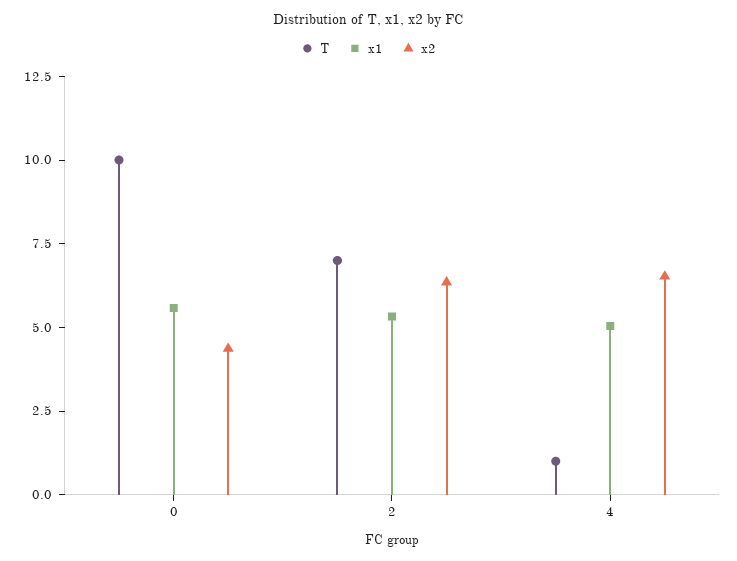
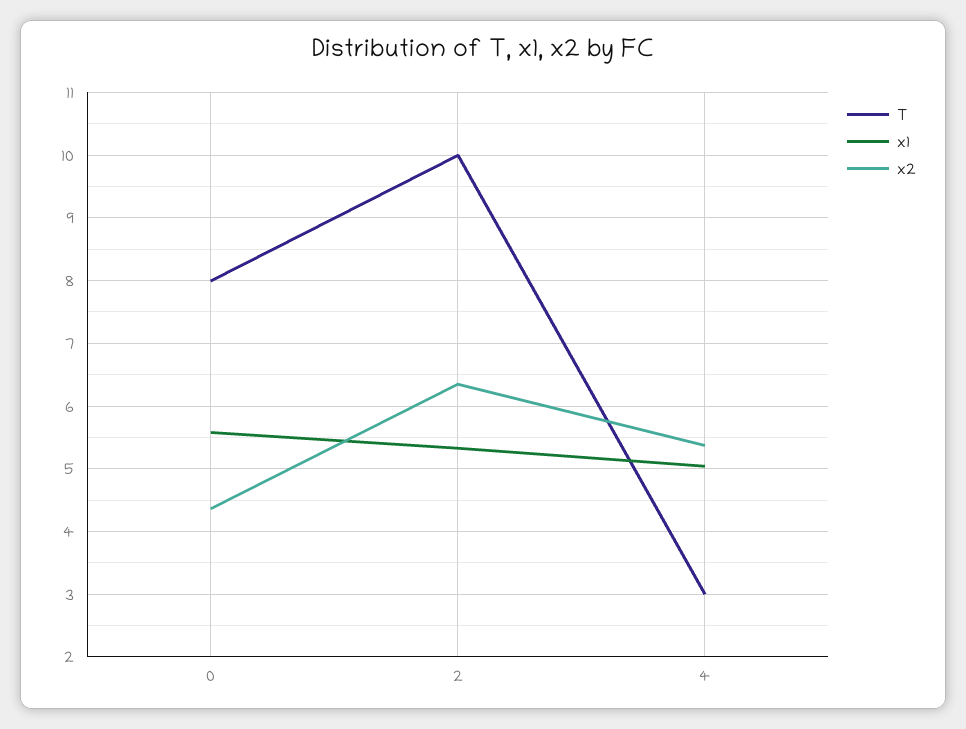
  {
    "T": {
-     "0": 10,
+     "0": 8,
-     "2": 7,
+     "2": 10,
-     "4": 1
+     "4": 3
    },
    "x1": {
      "0": 5.6,
      "2": 5.3,
      "4": 5
    },
    "x2": {
      "0": 4.4,
      "2": 6.3,
-     "4": 6.5
+     "4": 5.4
    }
  }

